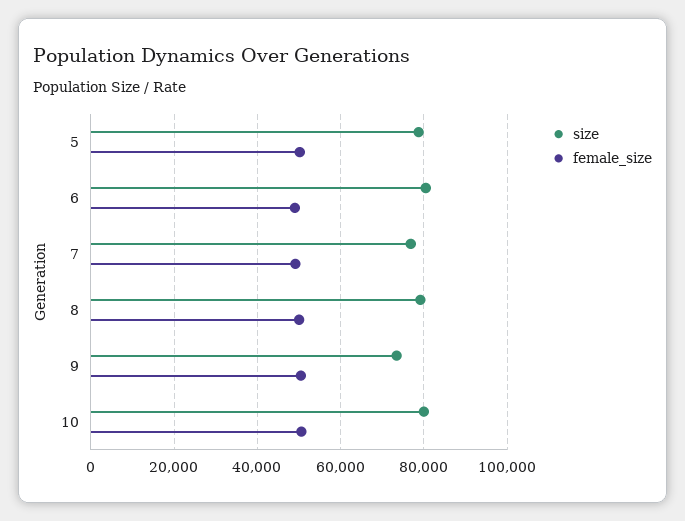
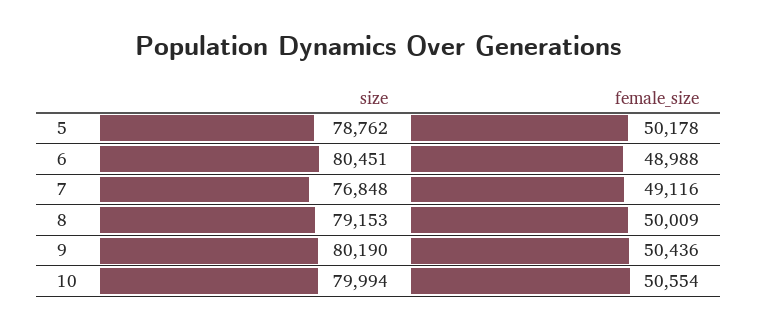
  {
    "size": {
      "5": 78762,
      "6": 80451,
      "7": 76848,
      "8": 79153,
-     "9": 74000,
+     "9": 80190,
      "10": 79994
    },
    "female_size": {
      "5": 50178,
      "6": 48988,
      "7": 49116,
      "8": 50009,
      "9": 50436,
      "10": 50554
    }
  }

